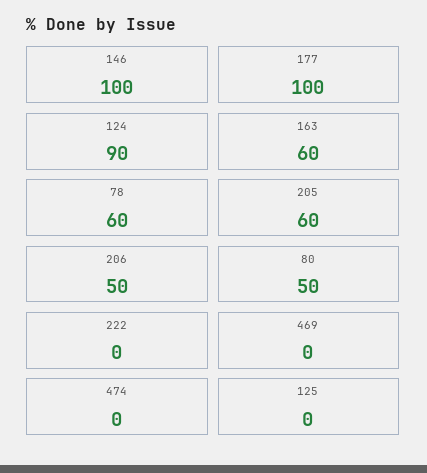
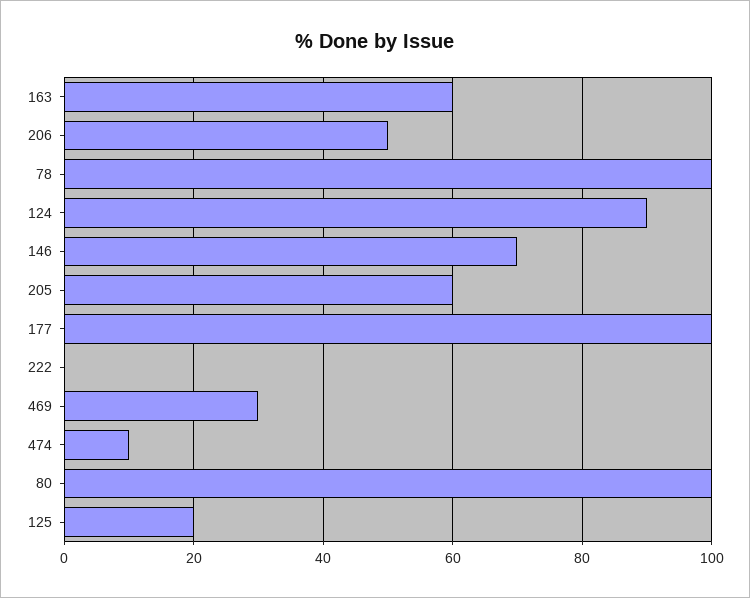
  {
-   "146": 100,
+   "146": 70,
    "177": 100,
    "124": 90,
    "163": 60,
-   "78": 60,
+   "78": 100,
    "205": 60,
    "206": 50,
-   "80": 50,
+   "80": 100,
    "222": 0,
-   "469": 0,
+   "469": 30,
-   "474": 0,
+   "474": 10,
-   "125": 0
+   "125": 20
  }

